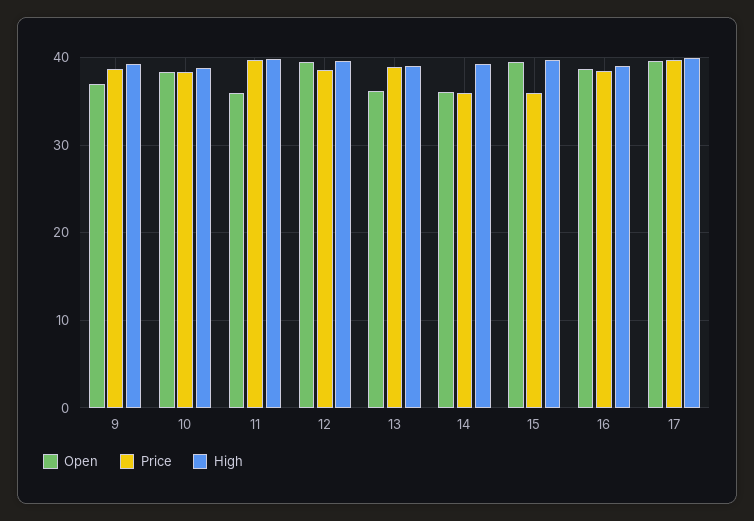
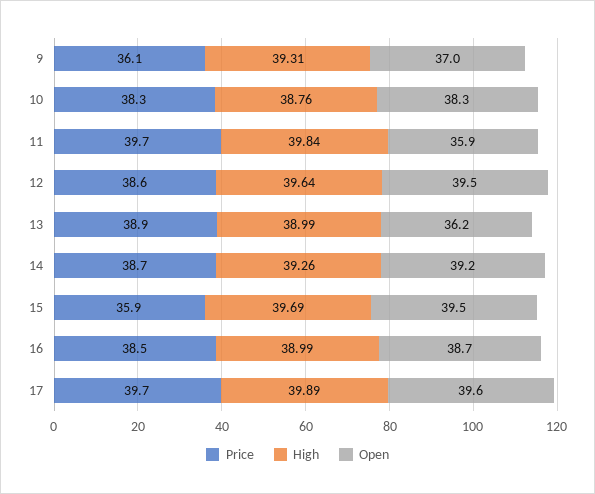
  {
    "Open": {
      "9": 37,
      "10": 38.3,
      "11": 35.9,
      "12": 39.5,
      "13": 36.2,
-     "14": 36,
+     "14": 39.2,
      "15": 39.5,
      "16": 38.7,
      "17": 39.6
    },
    "Price": {
-     "9": 39,
+     "9": 36.1,
      "10": 38.3,
      "11": 39.7,
      "12": 38.6,
      "13": 38.9,
-     "14": 36,
+     "14": 38.7,
      "15": 35.9,
      "16": 38.5,
      "17": 39.7
    },
    "High": {
      "9": 39.31,
      "10": 38.76,
      "11": 39.84,
      "12": 39.64,
      "13": 38.99,
      "14": 39.26,
      "15": 39.69,
      "16": 38.99,
      "17": 39.89
    }
  }

